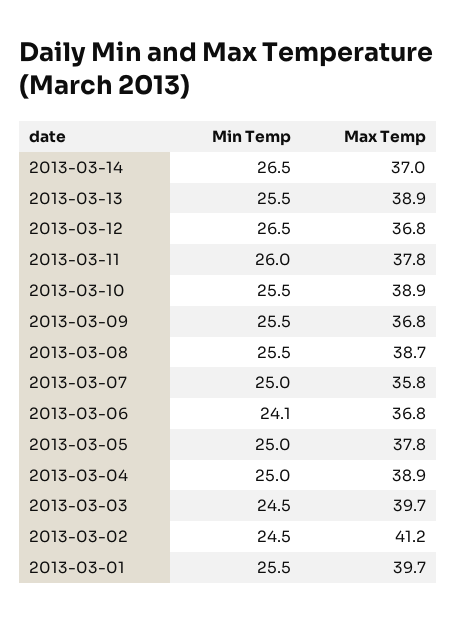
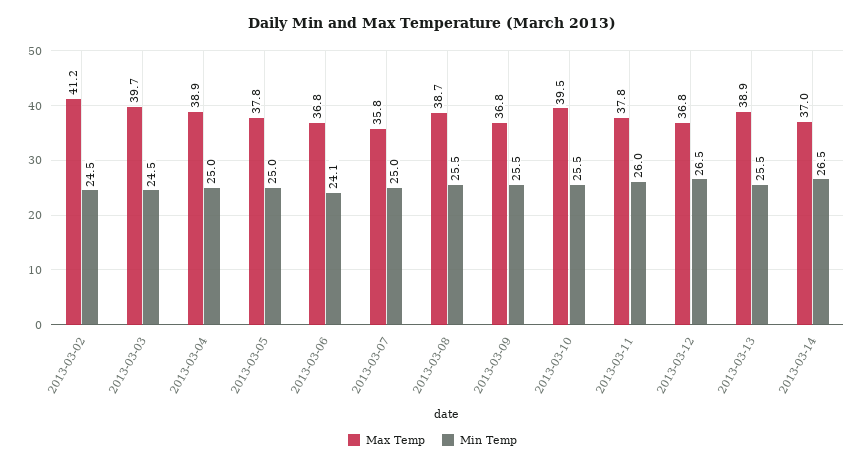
  {
    "Min Temp": {
      "2013-03-14": 26.5,
      "2013-03-13": 25.5,
      "2013-03-12": 26.5,
      "2013-03-11": 26,
      "2013-03-10": 25.5,
      "2013-03-09": 25.5,
      "2013-03-08": 25.5,
      "2013-03-07": 25,
      "2013-03-06": 24.1,
      "2013-03-05": 25,
      "2013-03-04": 25,
      "2013-03-03": 24.5,
-     "2013-03-02": 24.5,
+     "2013-03-02": 24.5
-     "2013-03-01": 25.5
    },
    "Max Temp": {
      "2013-03-14": 37,
      "2013-03-13": 38.9,
      "2013-03-12": 36.8,
      "2013-03-11": 37.8,
-     "2013-03-10": 38.9,
+     "2013-03-10": 39.5,
      "2013-03-09": 36.8,
      "2013-03-08": 38.7,
      "2013-03-07": 35.8,
      "2013-03-06": 36.8,
      "2013-03-05": 37.8,
      "2013-03-04": 38.9,
      "2013-03-03": 39.7,
-     "2013-03-02": 41.2,
+     "2013-03-02": 41.2
-     "2013-03-01": 39.7
    }
  }

